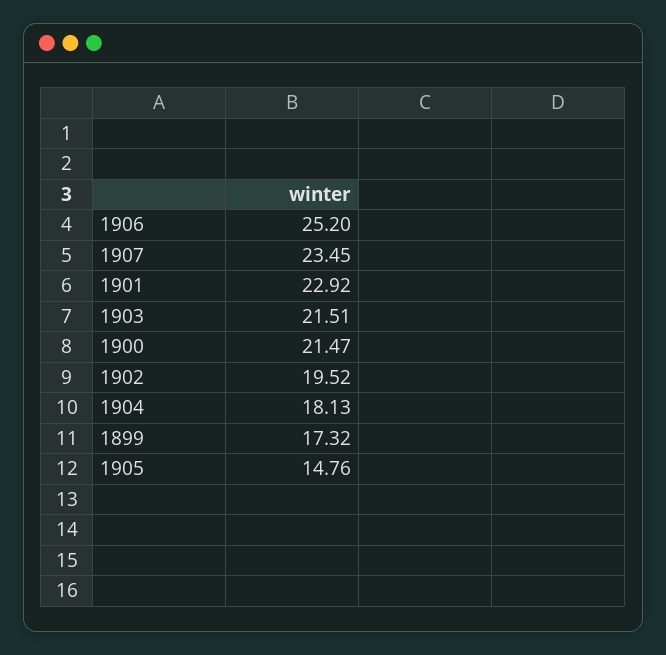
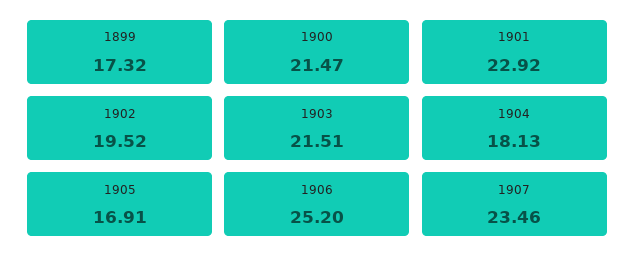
  {
    "1906": 25.2,
-   "1907": 23.45,
+   "1907": 23.46,
    "1901": 22.92,
    "1903": 21.51,
    "1900": 21.47,
    "1902": 19.52,
    "1904": 18.13,
    "1899": 17.32,
-   "1905": 14.76
+   "1905": 16.91
  }

